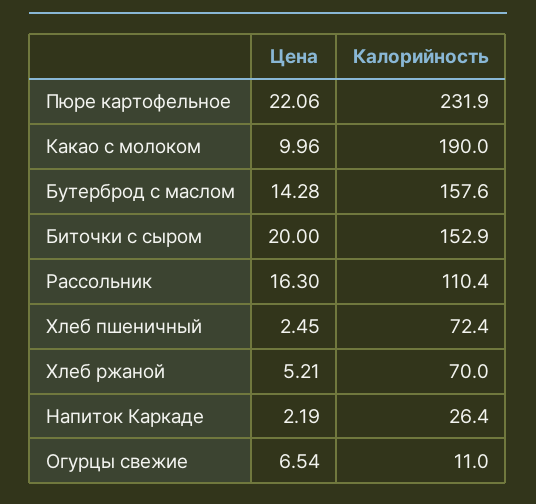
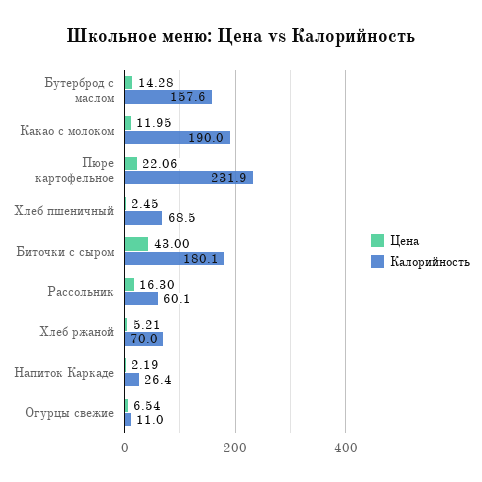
  {
    "Цена": {
      "Пюре картофельное": 22.06,
-     "Какао с молоком": 9.96,
+     "Какао с молоком": 11.95,
      "Бутерброд с маслом": 14.28,
-     "Биточки с сыром": 20,
+     "Биточки с сыром": 43,
      "Рассольник": 16.3,
      "Хлеб пшеничный": 2.45,
      "Хлеб ржаной": 5.21,
      "Напиток Каркаде": 2.19,
      "Огурцы свежие": 6.54
    },
    "Калорийность": {
      "Пюре картофельное": 231.9,
      "Какао с молоком": 190,
      "Бутерброд с маслом": 157.6,
-     "Биточки с сыром": 152.9,
+     "Биточки с сыром": 180.1,
-     "Рассольник": 110.4,
+     "Рассольник": 60.1,
-     "Хлеб пшеничный": 72.4,
+     "Хлеб пшеничный": 68.5,
      "Хлеб ржаной": 70,
      "Напиток Каркаде": 26.4,
      "Огурцы свежие": 11
    }
  }

